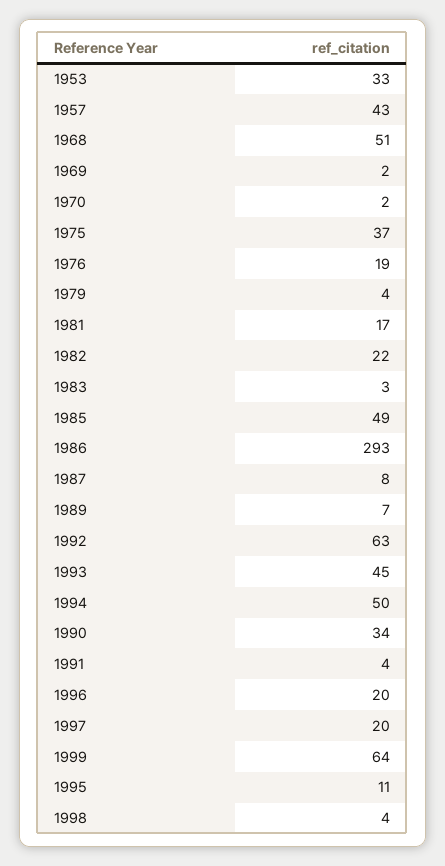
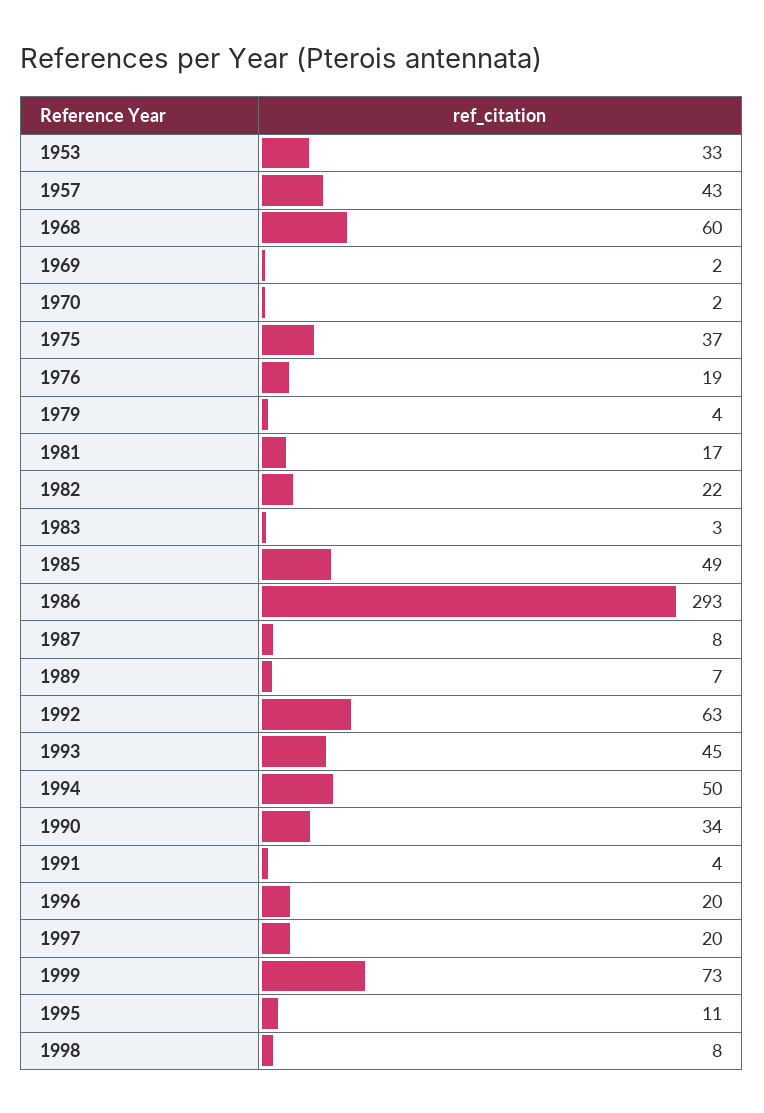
  {
    "1953": 33,
    "1957": 43,
-   "1968": 51,
+   "1968": 60,
    "1969": 2,
    "1970": 2,
    "1975": 37,
    "1976": 19,
    "1979": 4,
    "1981": 17,
    "1982": 22,
    "1983": 3,
    "1985": 49,
    "1986": 293,
    "1987": 8,
    "1989": 7,
    "1992": 63,
    "1993": 45,
    "1994": 50,
    "1990": 34,
    "1991": 4,
    "1996": 20,
    "1997": 20,
-   "1999": 64,
+   "1999": 73,
    "1995": 11,
-   "1998": 4
+   "1998": 8
  }

